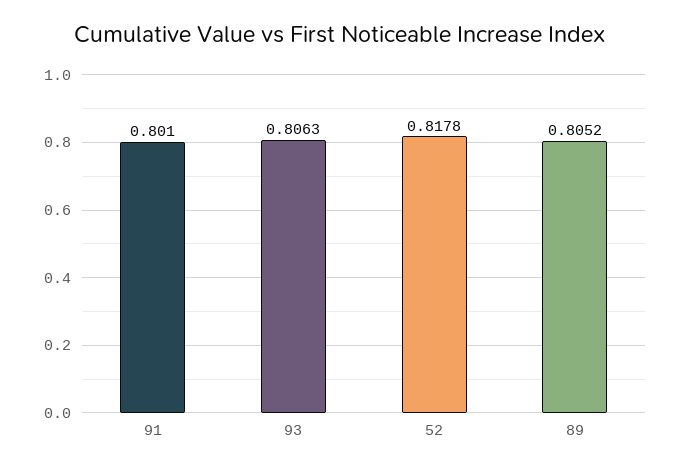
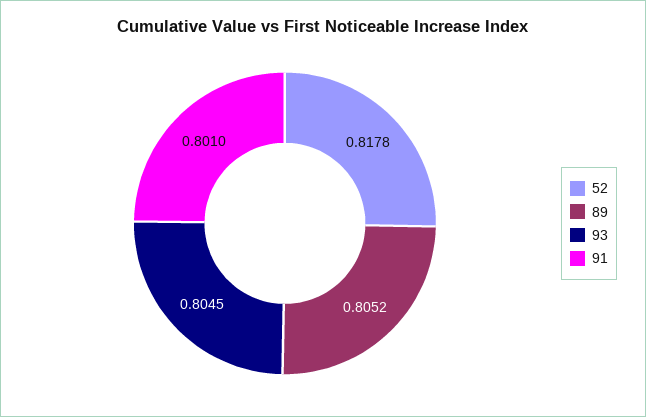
  {
    "91": 0.801,
-   "93": 0.8063,
+   "93": 0.8045,
    "52": 0.8178,
    "89": 0.8052
  }

